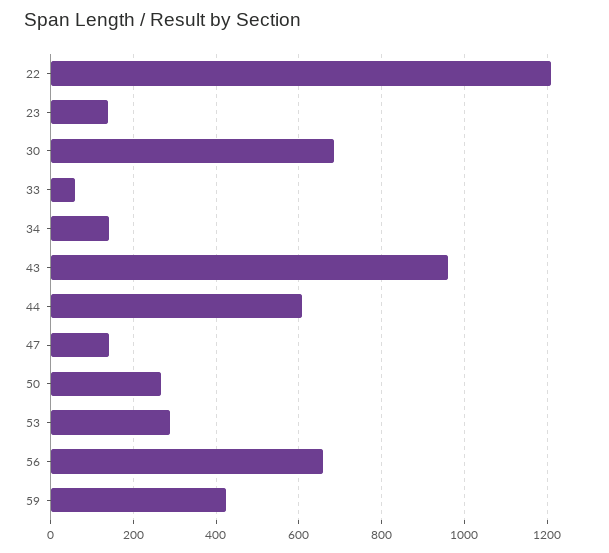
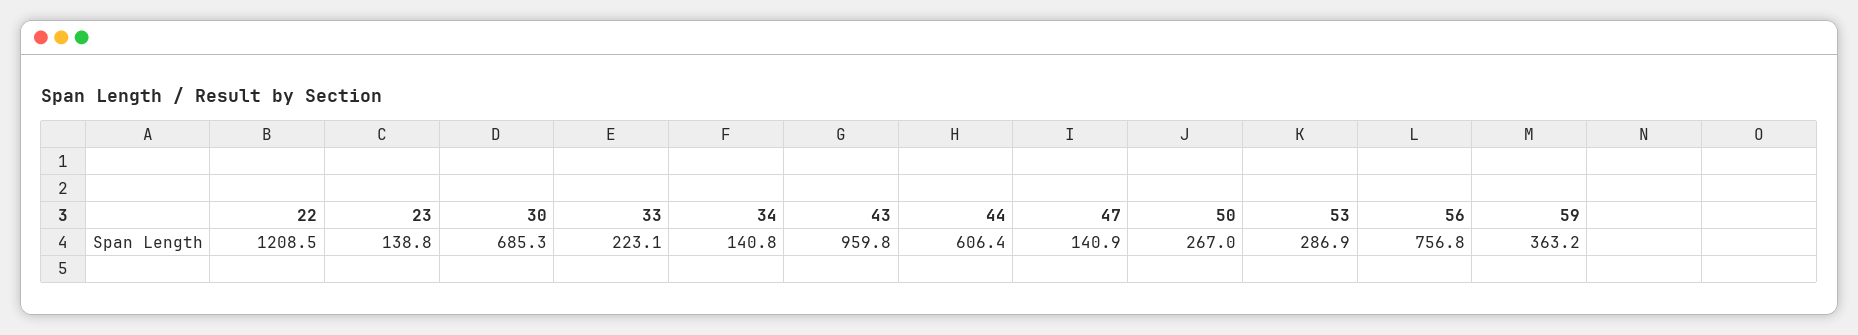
  {
    "22": 1208.5,
    "23": 138.8,
    "30": 685.3,
-   "33": 60,
+   "33": 223.1,
    "34": 140.8,
    "43": 959.8,
    "44": 606.4,
    "47": 140.9,
    "50": 267,
    "53": 286.9,
-   "56": 660,
+   "56": 756.8,
-   "59": 420
+   "59": 363.2
  }

